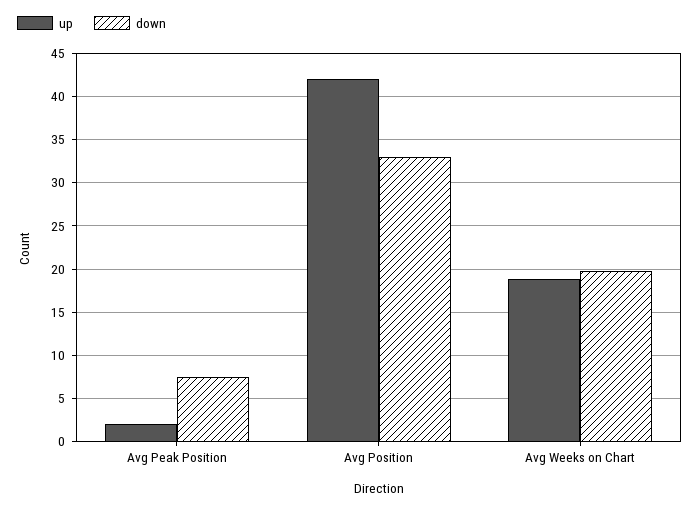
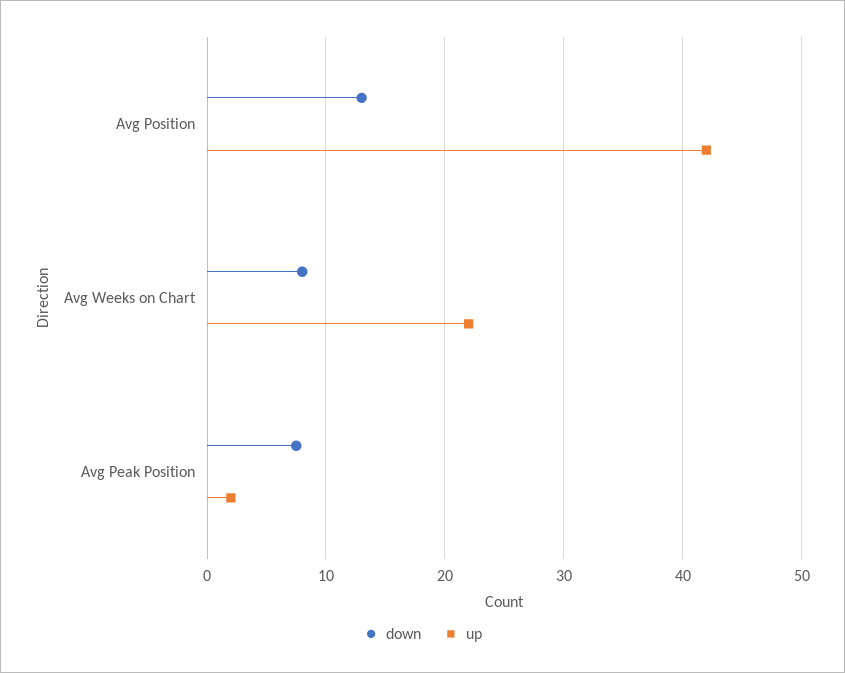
  {
    "up": {
      "Avg Peak Position": 2,
      "Avg Position": 42,
-     "Avg Weeks on Chart": 19
+     "Avg Weeks on Chart": 22
    },
    "down": {
      "Avg Peak Position": 8,
-     "Avg Position": 33,
+     "Avg Position": 13,
-     "Avg Weeks on Chart": 20
+     "Avg Weeks on Chart": 8
    }
  }

